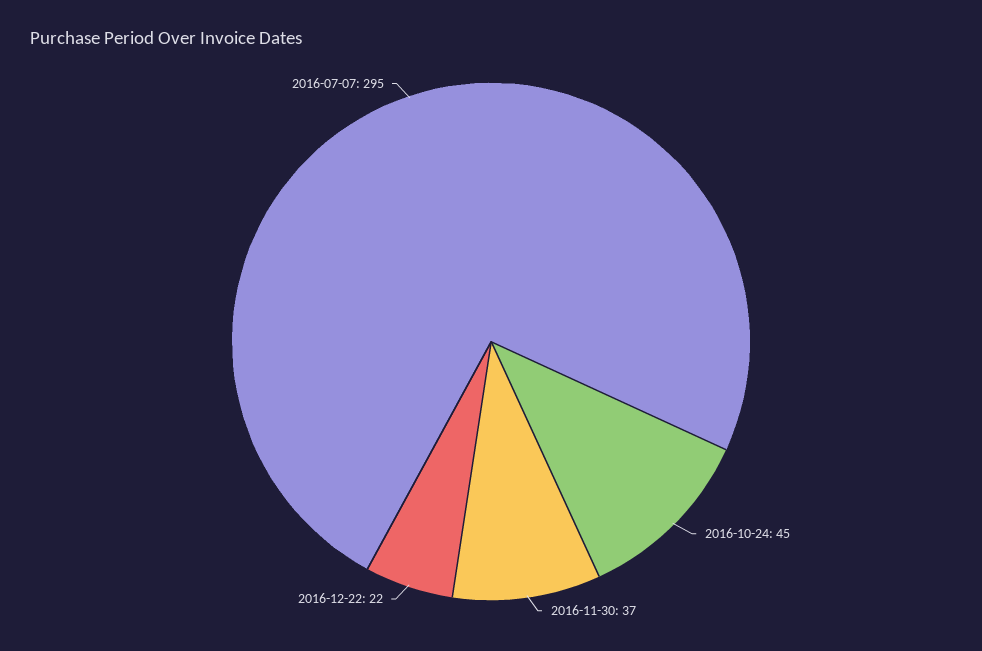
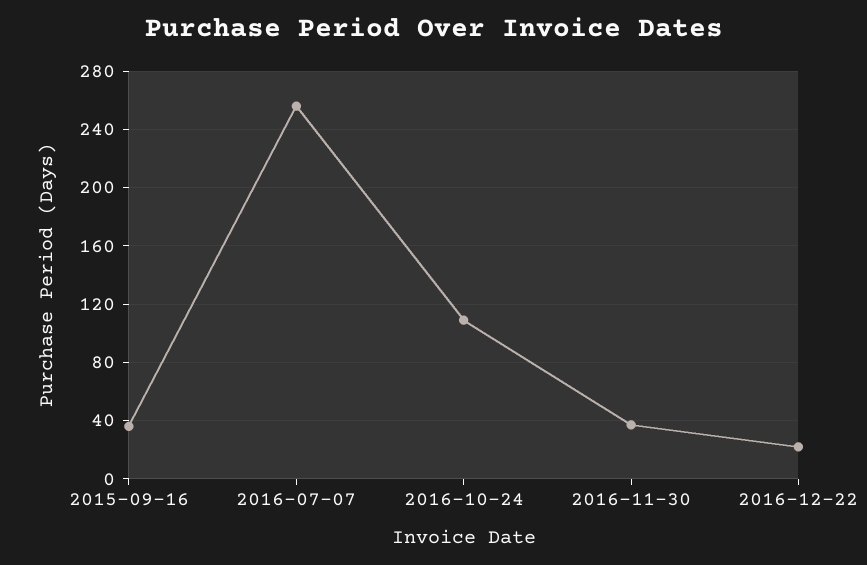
  {
-   "2016-10-24": 45,
+   "2016-10-24": 110,
    "2016-11-30": 37,
    "2016-12-22": 22,
-   "2016-07-07": 295
+   "2016-07-07": 255,
+   "2015-09-16": 35
  }

